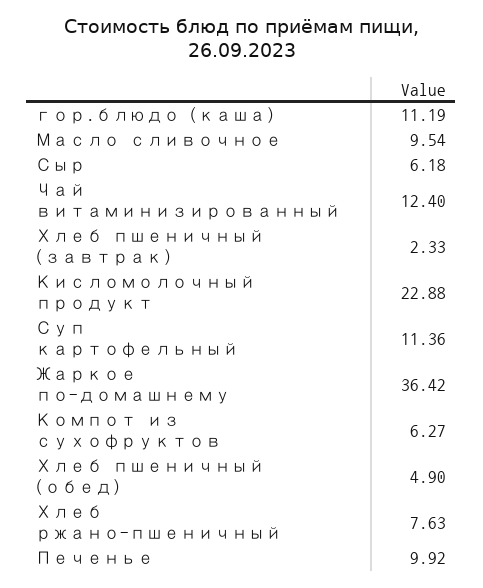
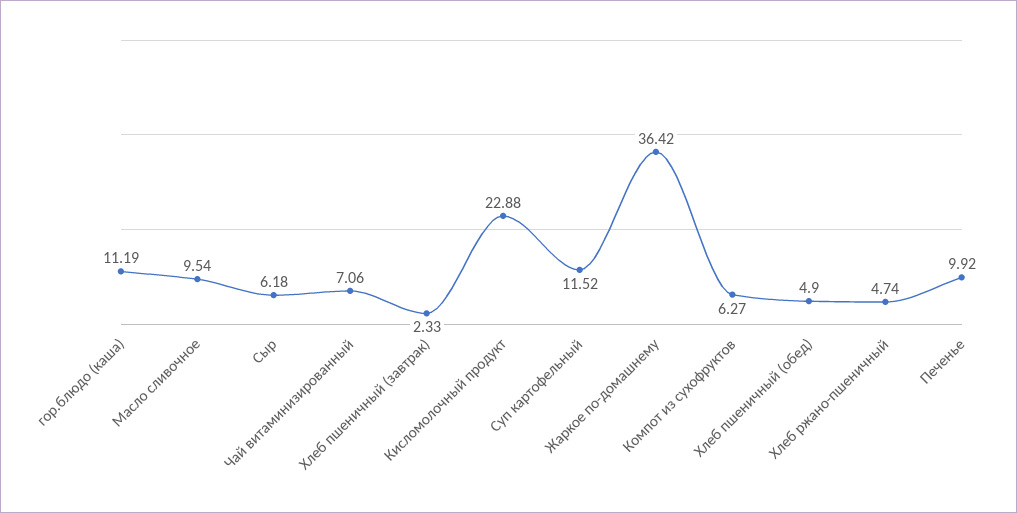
  {
    "гор.блюдо (каша)": 11.19,
    "Масло сливочное": 9.54,
    "Сыр": 6.18,
-   "Чай витаминизированный": 12.4,
+   "Чай витаминизированный": 7.06,
    "Хлеб пшеничный (завтрак)": 2.33,
    "Кисломолочный продукт": 22.88,
-   "Суп картофельный": 11.36,
+   "Суп картофельный": 11.52,
    "Жаркое по-домашнему": 36.42,
    "Компот из сухофруктов": 6.27,
    "Хлеб пшеничный (обед)": 4.9,
-   "Хлеб ржано-пшеничный": 7.63,
+   "Хлеб ржано-пшеничный": 4.74,
    "Печенье": 9.92
  }

